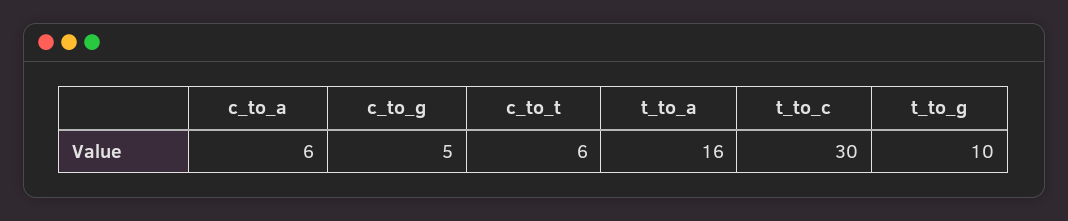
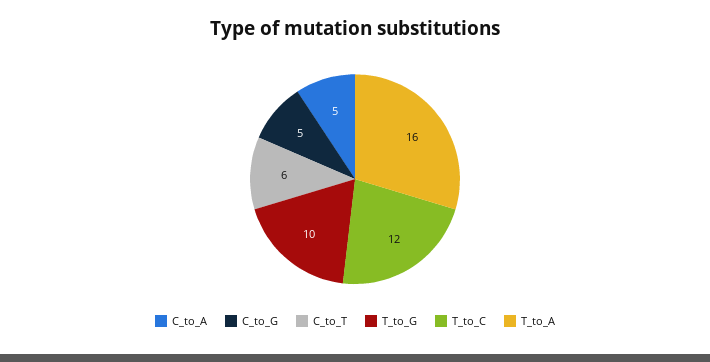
  {
-   "c_to_a": 6,
+   "c_to_a": 5,
    "c_to_g": 5,
    "c_to_t": 6,
    "t_to_a": 16,
-   "t_to_c": 30,
+   "t_to_c": 12,
    "t_to_g": 10
  }

